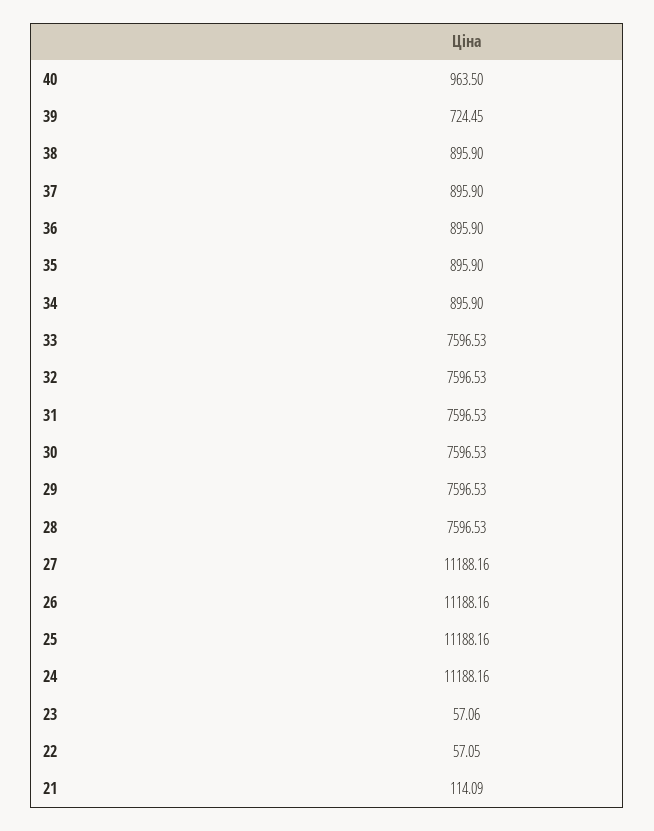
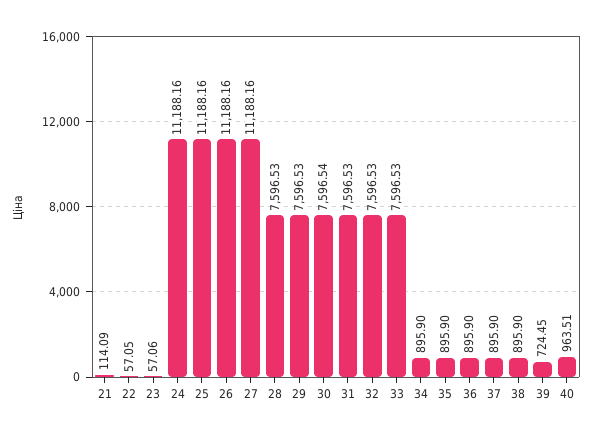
  {
-   "40": 963.5,
+   "40": 963.51,
    "39": 724.45,
    "38": 895.9,
    "37": 895.9,
    "36": 895.9,
    "35": 895.9,
    "34": 895.9,
    "33": 7596.53,
    "32": 7596.53,
    "31": 7596.53,
-   "30": 7596.53,
+   "30": 7596.54,
    "29": 7596.53,
    "28": 7596.53,
    "27": 11188.16,
    "26": 11188.16,
    "25": 11188.16,
    "24": 11188.16,
    "23": 57.06,
    "22": 57.05,
    "21": 114.09
  }

